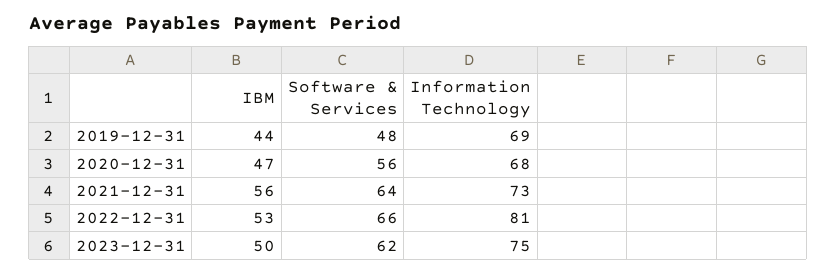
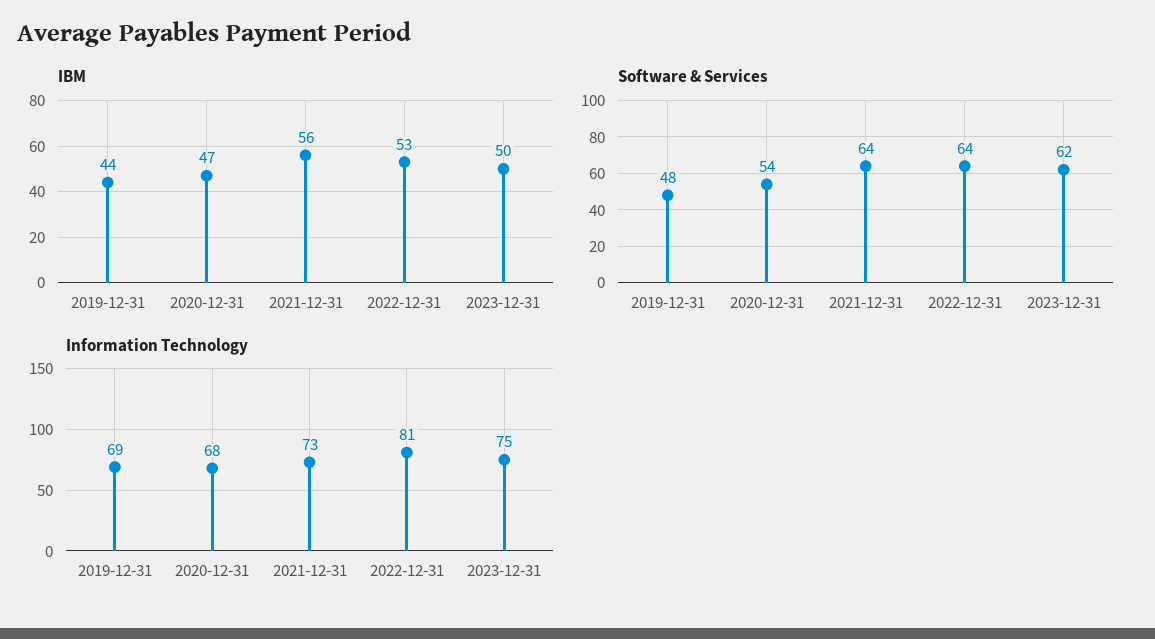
  {
    "IBM": {
      "2019-12-31": 44,
      "2020-12-31": 47,
      "2021-12-31": 56,
      "2022-12-31": 53,
      "2023-12-31": 50
    },
    "Software & Services": {
      "2019-12-31": 48,
-     "2020-12-31": 56,
+     "2020-12-31": 54,
      "2021-12-31": 64,
-     "2022-12-31": 66,
+     "2022-12-31": 64,
      "2023-12-31": 62
    },
    "Information Technology": {
      "2019-12-31": 69,
      "2020-12-31": 68,
      "2021-12-31": 73,
      "2022-12-31": 81,
      "2023-12-31": 75
    }
  }

